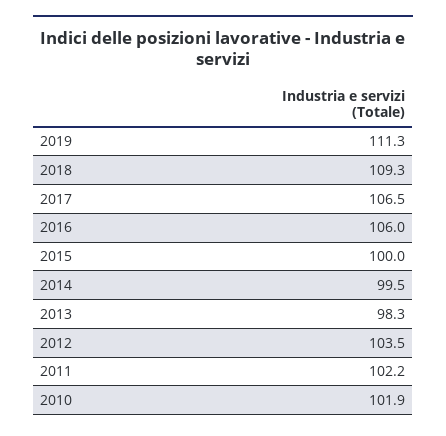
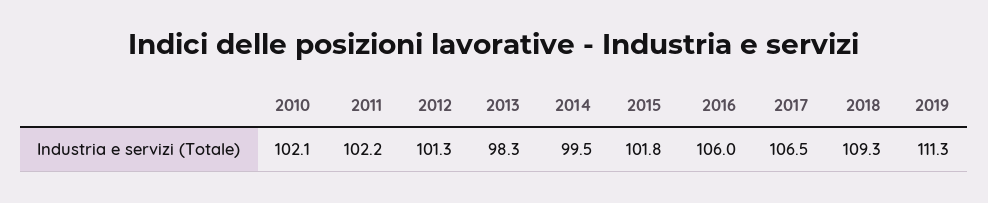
  {
    "2019": 111.3,
    "2018": 109.3,
    "2017": 106.5,
    "2016": 106,
-   "2015": 100,
+   "2015": 101.8,
    "2014": 99.5,
    "2013": 98.3,
-   "2012": 103.5,
+   "2012": 101.3,
    "2011": 102.2,
-   "2010": 101.9
+   "2010": 102.1
  }

